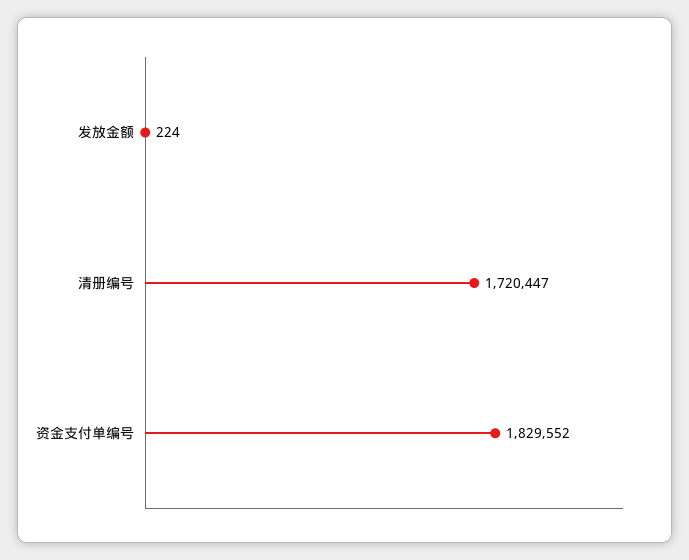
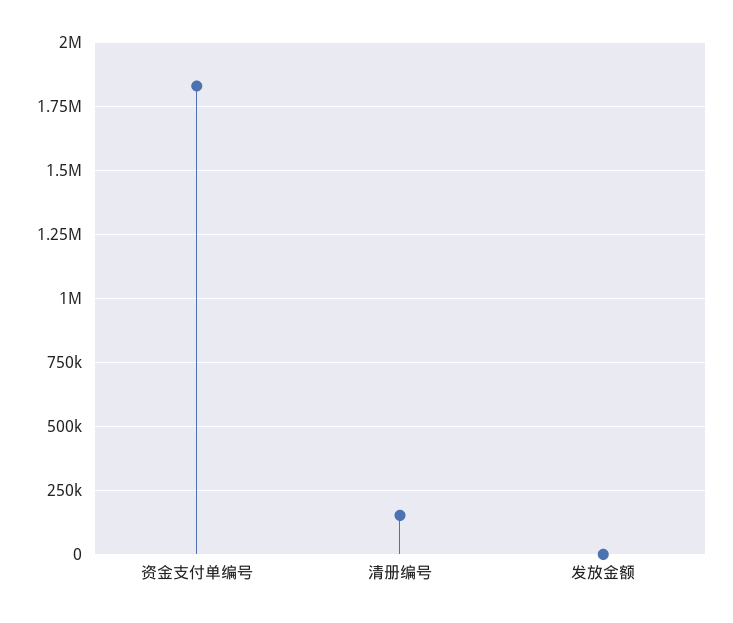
  {
    "发放金额": 224,
-   "清册编号": 1720447,
+   "清册编号": 150000,
    "资金支付单编号": 1829552
  }

